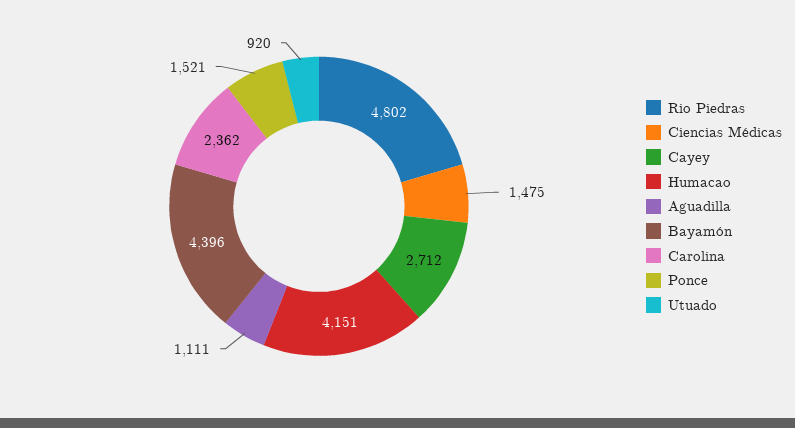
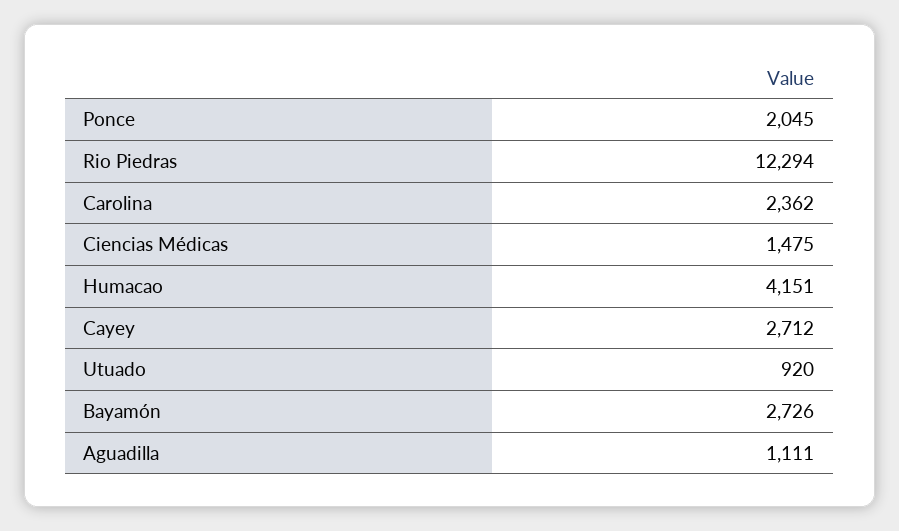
  {
-   "Rio Piedras": 4802,
+   "Rio Piedras": 12294,
    "Ciencias Médicas": 1475,
    "Cayey": 2712,
    "Humacao": 4151,
    "Aguadilla": 1111,
-   "Bayamón": 4396,
+   "Bayamón": 2726,
    "Carolina": 2362,
-   "Ponce": 1521,
+   "Ponce": 2045,
    "Utuado": 920
  }

